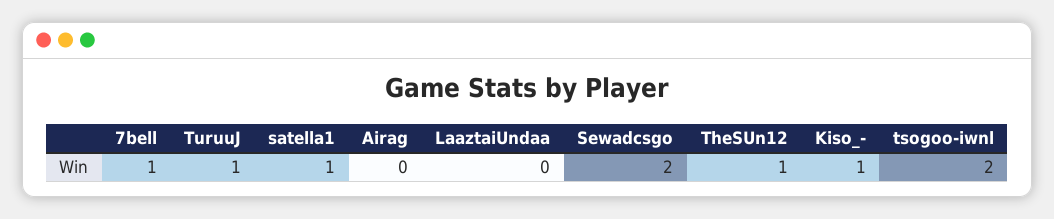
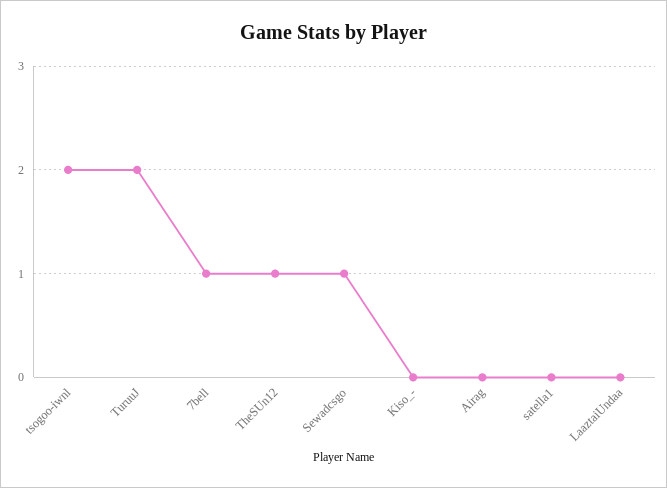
  {
    "7bell": 1,
-   "TuruuJ": 1,
+   "TuruuJ": 2,
-   "satella1": 1,
+   "satella1": 0,
    "Airag": 0,
    "LaaztaiUndaa": 0,
-   "Sewadcsgo": 2,
+   "Sewadcsgo": 1,
    "TheSUn12": 1,
-   "Kiso_-": 1,
+   "Kiso_-": 0,
    "tsogoo-iwnl": 2
  }

